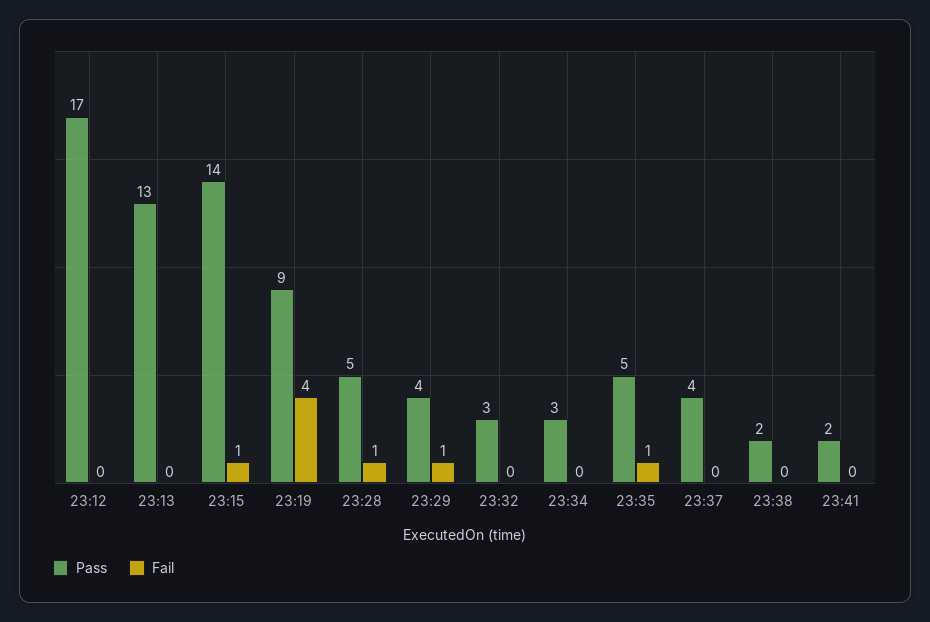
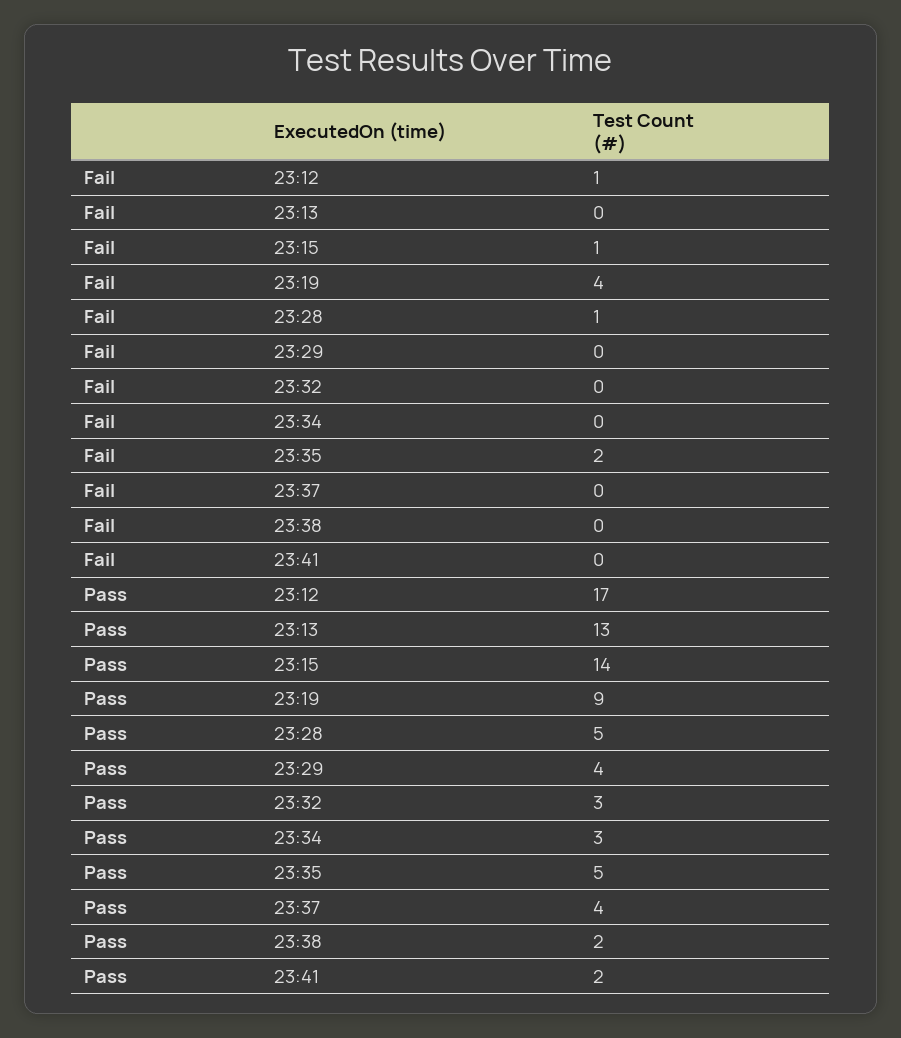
  {
    "Pass": {
      "23:12": 17,
      "23:13": 13,
      "23:15": 14,
      "23:19": 9,
      "23:28": 5,
      "23:29": 4,
      "23:32": 3,
      "23:34": 3,
      "23:35": 5,
      "23:37": 4,
      "23:38": 2,
      "23:41": 2
    },
    "Fail": {
-     "23:12": 0,
+     "23:12": 1,
      "23:13": 0,
      "23:15": 1,
      "23:19": 4,
      "23:28": 1,
-     "23:29": 1,
+     "23:29": 0,
      "23:32": 0,
      "23:34": 0,
-     "23:35": 1,
+     "23:35": 2,
      "23:37": 0,
      "23:38": 0,
      "23:41": 0
    }
  }

